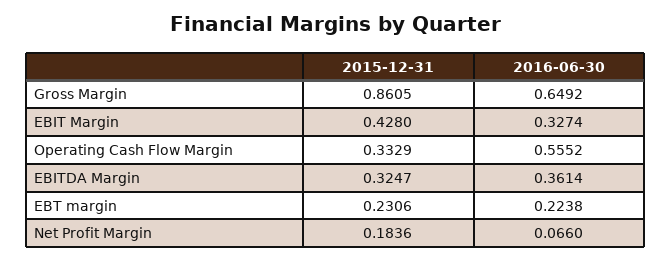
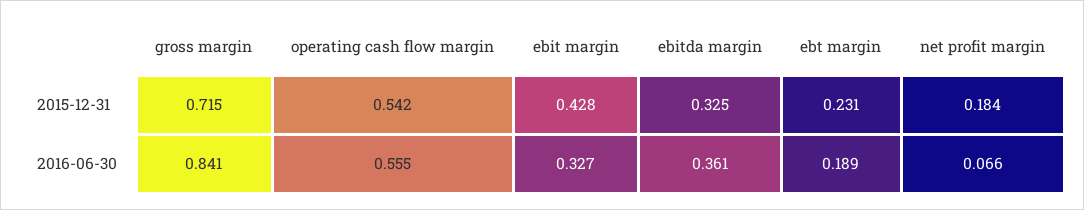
  {
    "2015-12-31": {
-     "Gross Margin": 0.8605,
+     "Gross Margin": 0.715,
      "EBIT Margin": 0.428,
-     "Operating Cash Flow Margin": 0.3329,
+     "Operating Cash Flow Margin": 0.542,
      "EBITDA Margin": 0.3247,
      "EBT margin": 0.2306,
      "Net Profit Margin": 0.1836
    },
    "2016-06-30": {
-     "Gross Margin": 0.6492,
+     "Gross Margin": 0.841,
      "EBIT Margin": 0.3274,
      "Operating Cash Flow Margin": 0.5552,
      "EBITDA Margin": 0.3614,
-     "EBT margin": 0.2238,
+     "EBT margin": 0.189,
      "Net Profit Margin": 0.066
    }
  }

